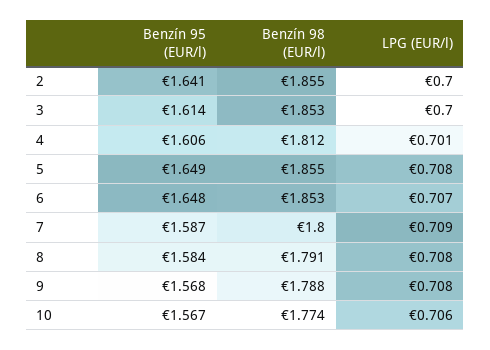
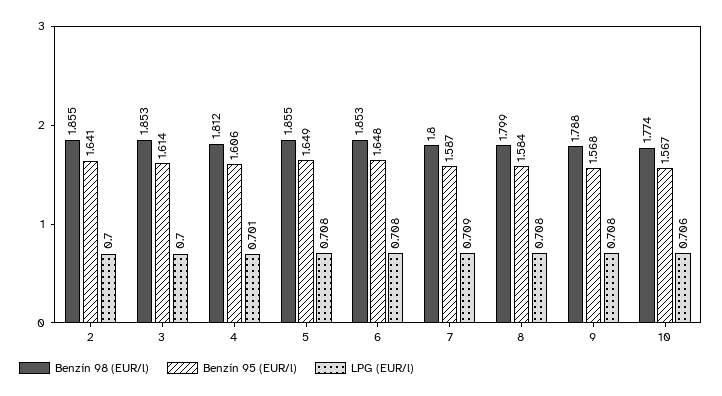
  {
    "Benzín 95 (EUR/l)": {
      "2": 1.641,
      "3": 1.614,
      "4": 1.606,
      "5": 1.649,
      "6": 1.648,
      "7": 1.587,
      "8": 1.584,
      "9": 1.568,
      "10": 1.567
    },
    "Benzín 98 (EUR/l)": {
      "2": 1.855,
      "3": 1.853,
      "4": 1.812,
      "5": 1.855,
      "6": 1.853,
      "7": 1.8,
-     "8": 1.791,
+     "8": 1.799,
      "9": 1.788,
      "10": 1.774
    },
    "LPG (EUR/l)": {
      "2": 0.7,
      "3": 0.7,
      "4": 0.701,
      "5": 0.708,
-     "6": 0.707,
+     "6": 0.708,
      "7": 0.709,
      "8": 0.708,
      "9": 0.708,
      "10": 0.706
    }
  }

